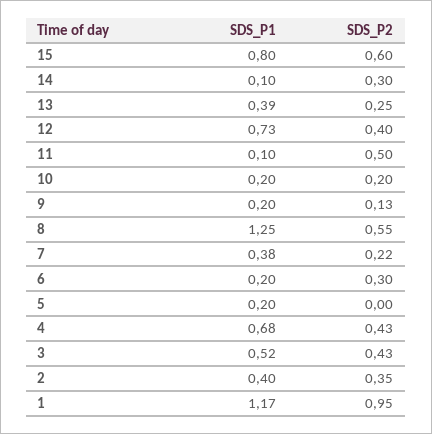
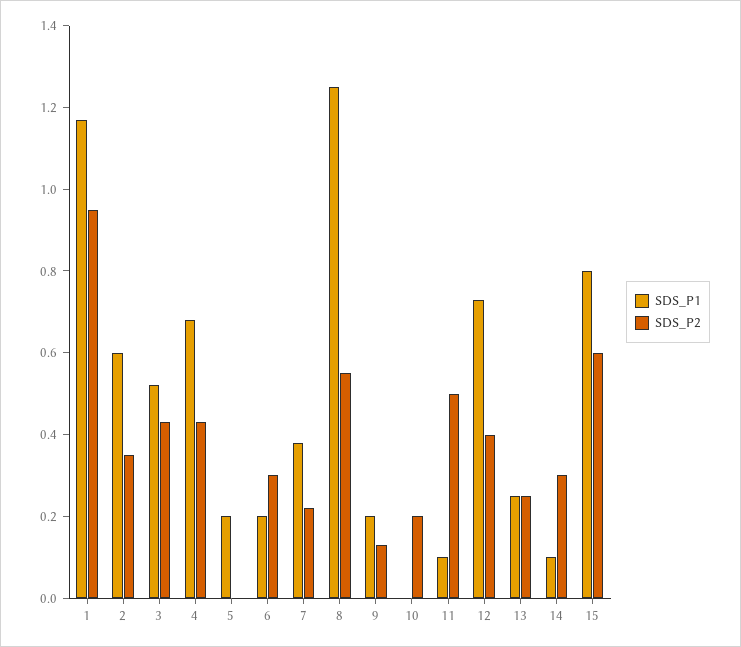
  {
    "SDS_P1": {
      "15": 0.8,
      "14": 0.1,
-     "13": 0.39,
+     "13": 0.25,
      "12": 0.73,
      "11": 0.1,
-     "10": 0.2,
+     "10": 0,
      "9": 0.2,
      "8": 1.25,
      "7": 0.38,
      "6": 0.2,
      "5": 0.2,
      "4": 0.68,
      "3": 0.52,
-     "2": 0.4,
+     "2": 0.6,
      "1": 1.17
    },
    "SDS_P2": {
      "15": 0.6,
      "14": 0.3,
      "13": 0.25,
      "12": 0.4,
      "11": 0.5,
      "10": 0.2,
      "9": 0.13,
      "8": 0.55,
      "7": 0.22,
      "6": 0.3,
      "5": 0,
      "4": 0.43,
      "3": 0.43,
      "2": 0.35,
      "1": 0.95
    }
  }

